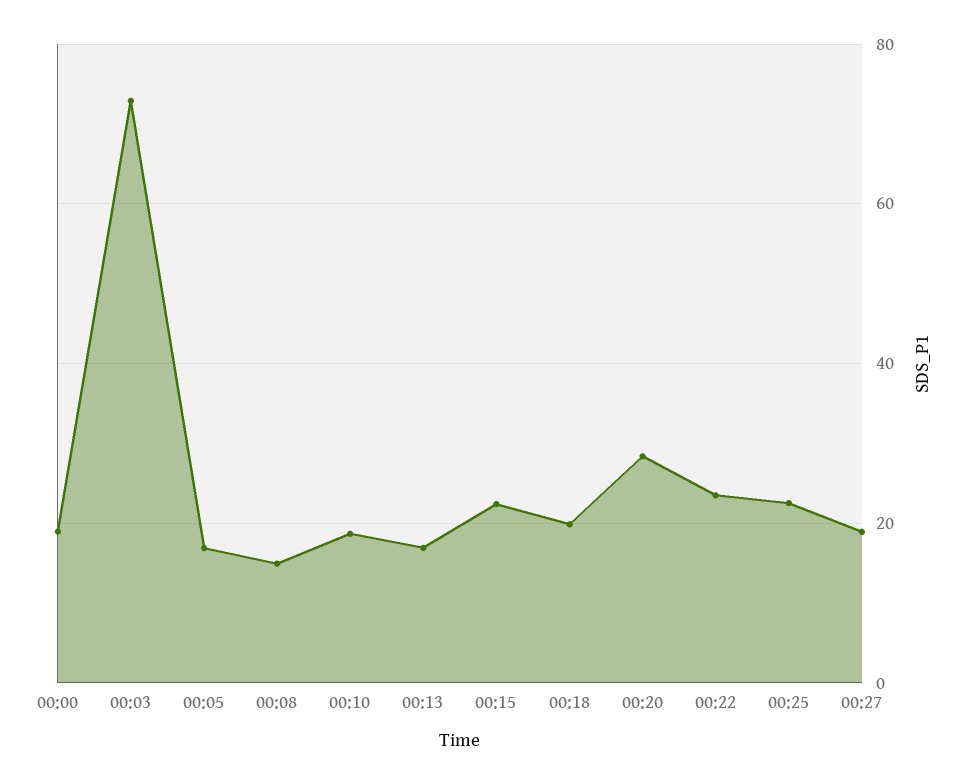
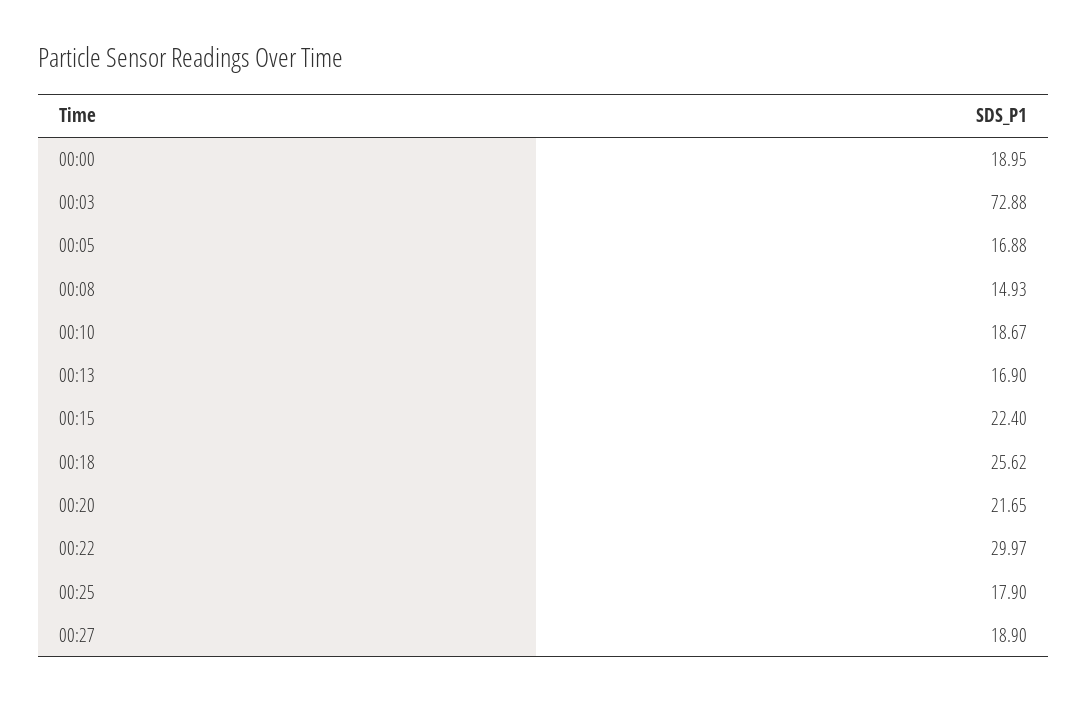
  {
    "00:00": 18.95,
    "00:03": 72.88,
    "00:05": 16.88,
    "00:08": 14.93,
    "00:10": 18.67,
    "00:13": 16.9,
    "00:15": 22.4,
-   "00:18": 20,
+   "00:18": 25.62,
-   "00:20": 28,
+   "00:20": 21.65,
-   "00:22": 24,
+   "00:22": 29.97,
-   "00:25": 22,
+   "00:25": 17.9,
    "00:27": 18.9
  }

